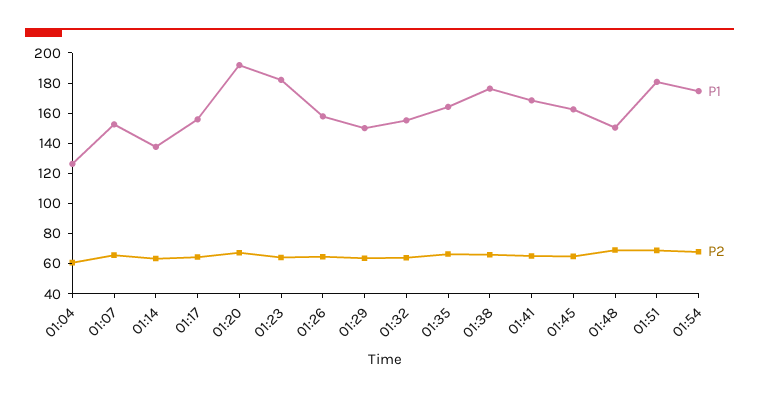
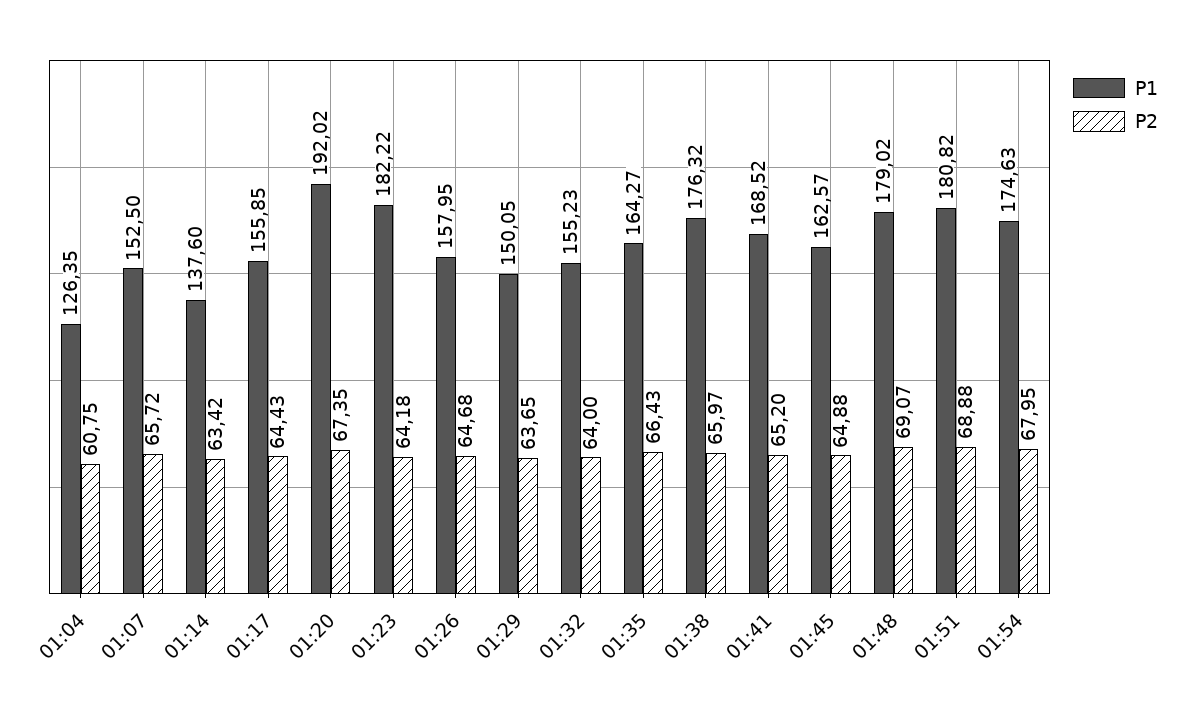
  {
    "P1": {
      "01:04": 126.35,
      "01:07": 152.5,
      "01:14": 137.6,
      "01:17": 155.85,
      "01:20": 192.02,
      "01:23": 182.22,
      "01:26": 157.95,
      "01:29": 150.05,
      "01:32": 155.23,
      "01:35": 164.27,
      "01:38": 176.32,
      "01:41": 168.52,
      "01:45": 162.57,
-     "01:48": 150,
+     "01:48": 179.02,
      "01:51": 180.82,
      "01:54": 174.63
    },
    "P2": {
      "01:04": 60.75,
      "01:07": 65.72,
      "01:14": 63.42,
      "01:17": 64.43,
      "01:20": 67.35,
      "01:23": 64.18,
      "01:26": 64.68,
      "01:29": 63.65,
      "01:32": 64,
      "01:35": 66.43,
      "01:38": 65.97,
      "01:41": 65.2,
      "01:45": 64.88,
      "01:48": 69.07,
      "01:51": 68.88,
      "01:54": 67.95
    }
  }

